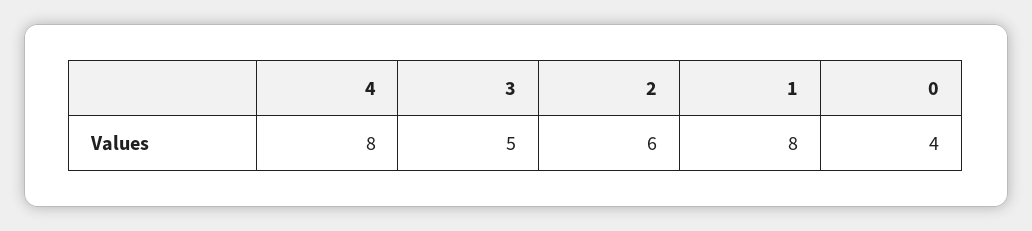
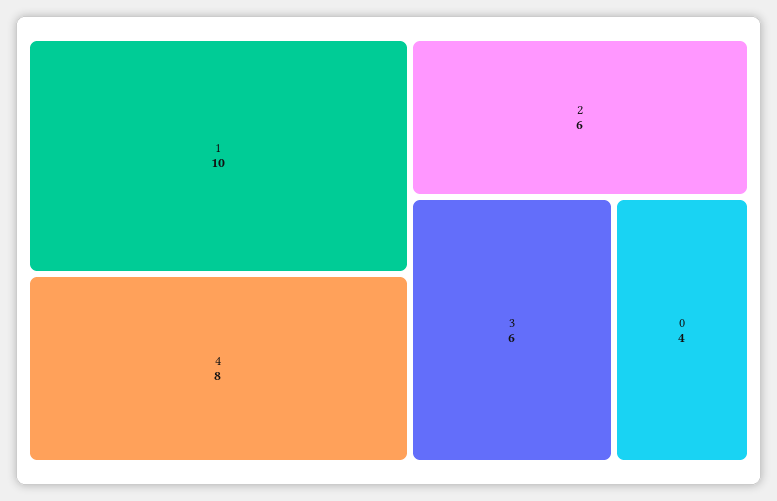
  {
    "4": 8,
-   "3": 5,
+   "3": 6,
    "2": 6,
-   "1": 8,
+   "1": 10,
    "0": 4
  }

